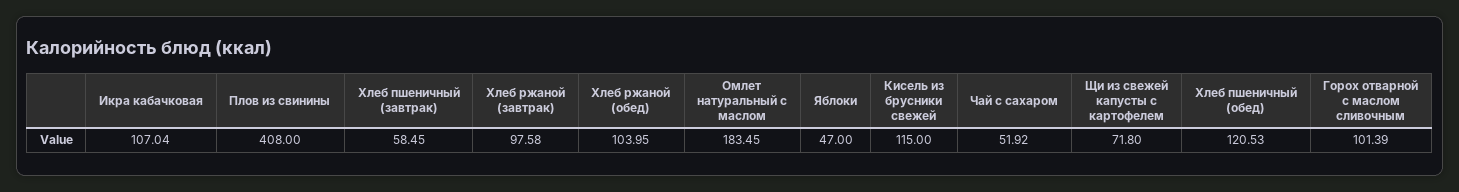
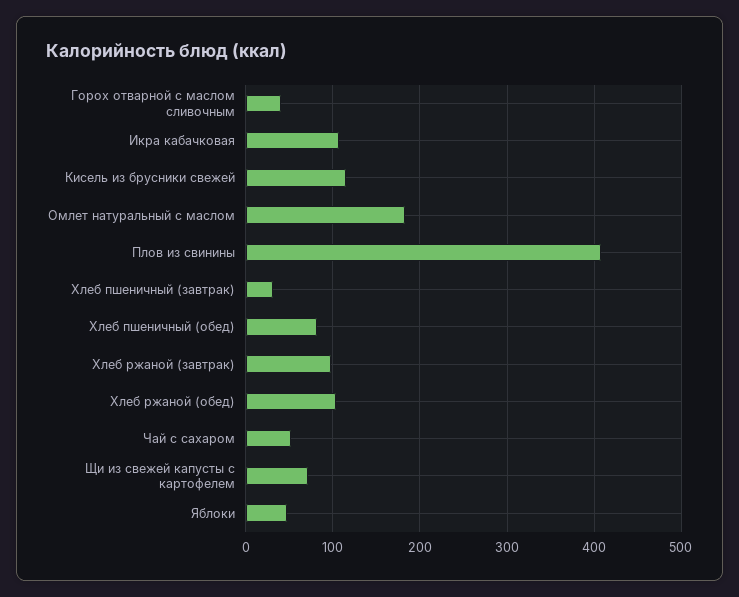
  {
    "Икра кабачковая": 107.04,
    "Плов из свинины": 408,
-   "Хлеб пшеничный (завтрак)": 58.45,
+   "Хлеб пшеничный (завтрак)": 30,
    "Хлеб ржаной (завтрак)": 97.58,
    "Хлеб ржаной (обед)": 103.95,
    "Омлет натуральный с маслом": 183.45,
    "Яблоки": 47,
    "Кисель из брусники свежей": 115,
    "Чай с сахаром": 51.92,
    "Щи из свежей капусты с картофелем": 71.8,
-   "Хлеб пшеничный (обед)": 120.53,
+   "Хлеб пшеничный (обед)": 80,
-   "Горох отварной с маслом сливочным": 101.39
+   "Горох отварной с маслом сливочным": 40
  }

